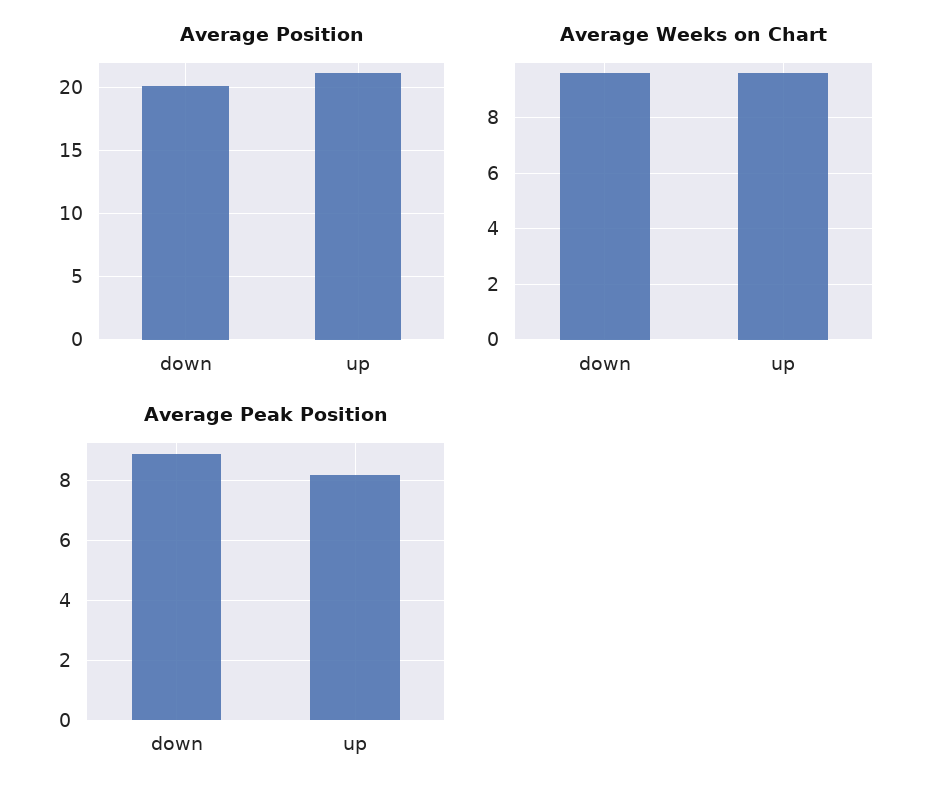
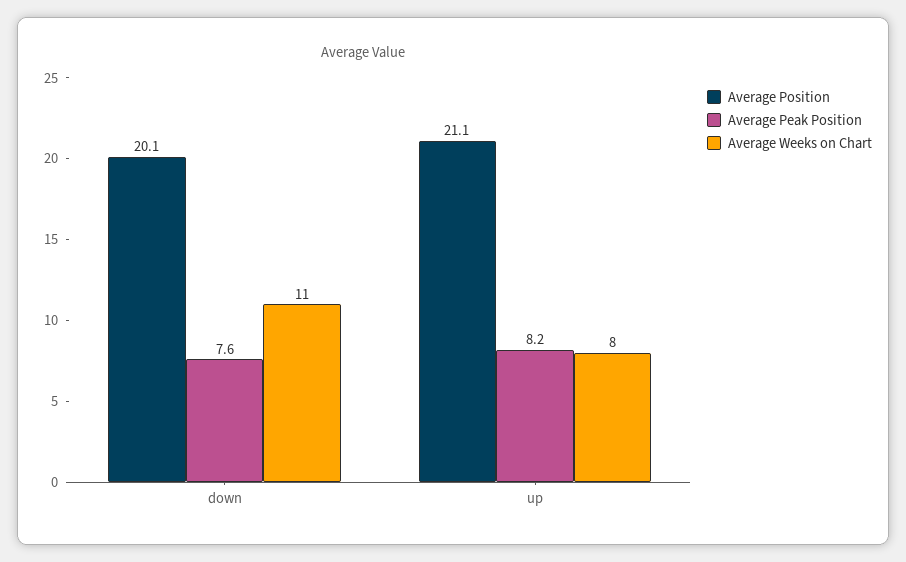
  {
    "Average Position": {
      "down": 20.1,
      "up": 21.1
    },
    "Average Weeks on Chart": {
-     "down": 9.5,
+     "down": 11,
-     "up": 9.5
+     "up": 8
    },
    "Average Peak Position": {
-     "down": 9,
+     "down": 7.6,
      "up": 8.2
    }
  }

